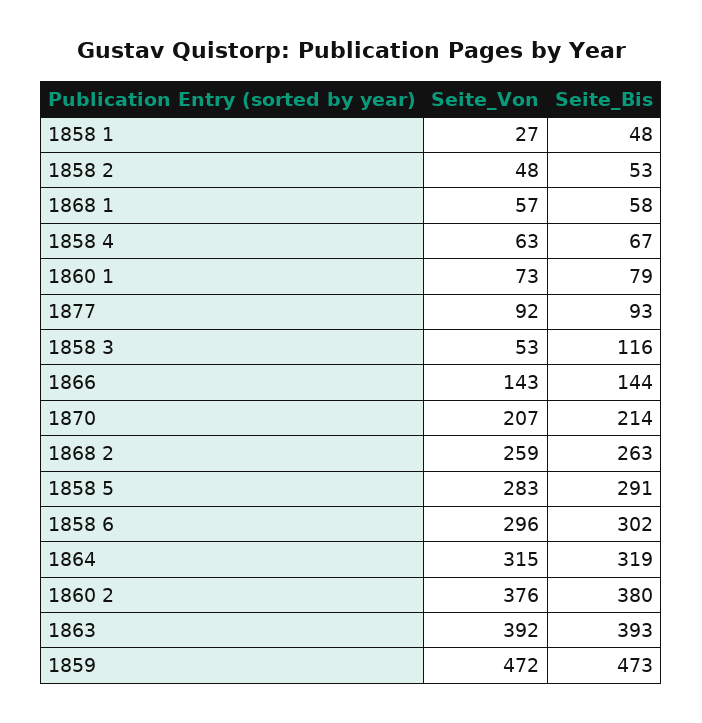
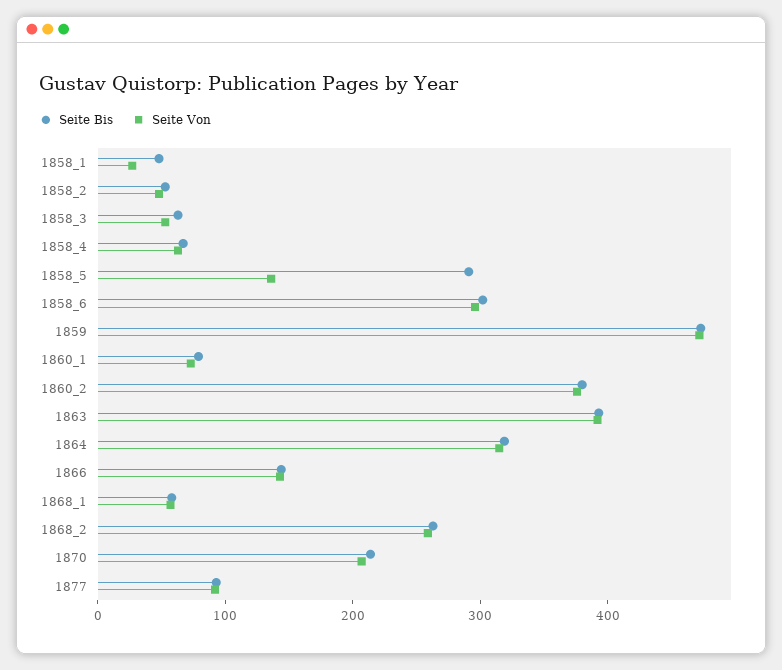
  {
    "Seite_Von": {
      "1858 1": 27,
      "1858 2": 48,
      "1868 1": 57,
      "1858 4": 63,
      "1860 1": 73,
      "1877": 92,
      "1858 3": 53,
      "1866": 143,
      "1870": 207,
      "1868 2": 259,
-     "1858 5": 283,
+     "1858 5": 140,
      "1858 6": 296,
      "1864": 315,
      "1860 2": 376,
      "1863": 392,
      "1859": 472
    },
    "Seite_Bis": {
      "1858 1": 48,
      "1858 2": 53,
      "1868 1": 58,
      "1858 4": 67,
      "1860 1": 79,
      "1877": 93,
-     "1858 3": 116,
+     "1858 3": 60,
      "1866": 144,
      "1870": 214,
      "1868 2": 263,
      "1858 5": 291,
      "1858 6": 302,
      "1864": 319,
      "1860 2": 380,
      "1863": 393,
      "1859": 473
    }
  }

